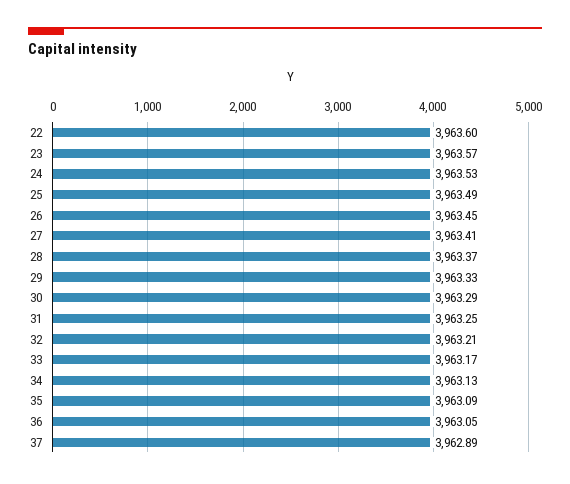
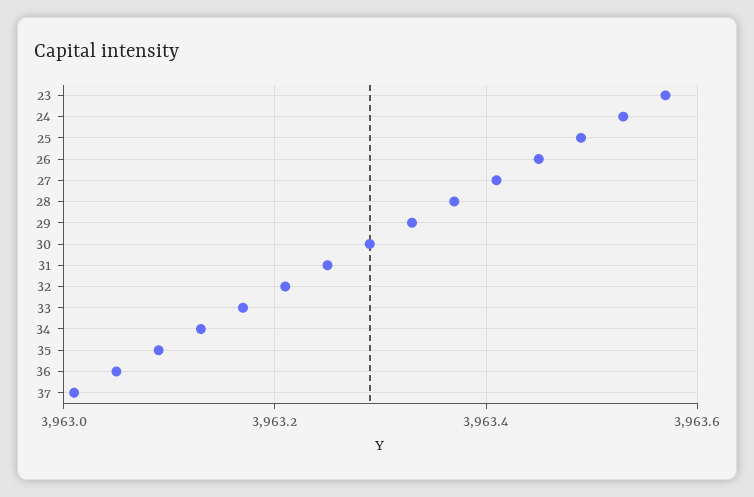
  {
-   "22": 3963.6,
    "23": 3963.57,
    "24": 3963.53,
    "25": 3963.49,
    "26": 3963.45,
    "27": 3963.41,
    "28": 3963.37,
    "29": 3963.33,
    "30": 3963.29,
    "31": 3963.25,
    "32": 3963.21,
    "33": 3963.17,
    "34": 3963.13,
    "35": 3963.09,
    "36": 3963.05,
-   "37": 3962.89
+   "37": 3963
  }

